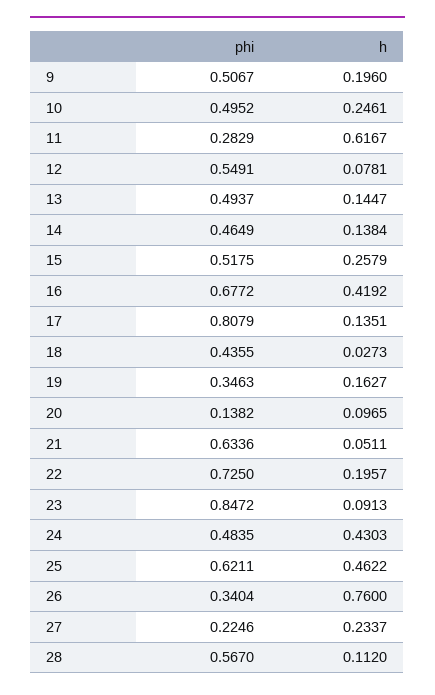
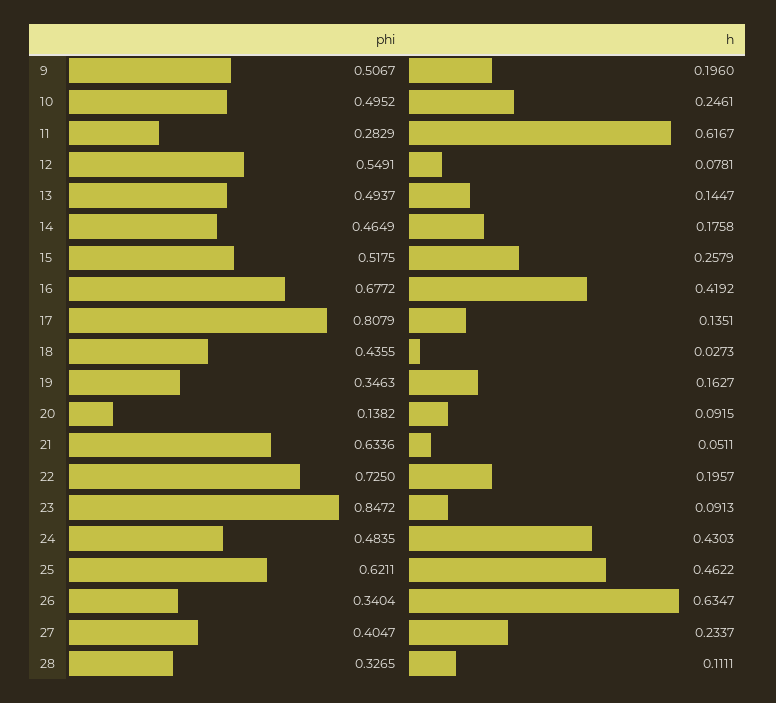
  {
    "phi": {
      "9": 0.5067,
      "10": 0.4952,
      "11": 0.2829,
      "12": 0.5491,
      "13": 0.4937,
      "14": 0.4649,
      "15": 0.5175,
      "16": 0.6772,
      "17": 0.8079,
      "18": 0.4355,
      "19": 0.3463,
      "20": 0.1382,
      "21": 0.6336,
      "22": 0.725,
      "23": 0.8472,
      "24": 0.4835,
      "25": 0.6211,
      "26": 0.3404,
-     "27": 0.2246,
+     "27": 0.4047,
-     "28": 0.567
+     "28": 0.3265
    },
    "h": {
      "9": 0.196,
      "10": 0.2461,
      "11": 0.6167,
      "12": 0.0781,
      "13": 0.1447,
-     "14": 0.1384,
+     "14": 0.1758,
      "15": 0.2579,
      "16": 0.4192,
      "17": 0.1351,
      "18": 0.0273,
      "19": 0.1627,
-     "20": 0.0965,
+     "20": 0.0915,
      "21": 0.0511,
      "22": 0.1957,
      "23": 0.0913,
      "24": 0.4303,
      "25": 0.4622,
-     "26": 0.76,
+     "26": 0.6347,
      "27": 0.2337,
-     "28": 0.112
+     "28": 0.1111
    }
  }

